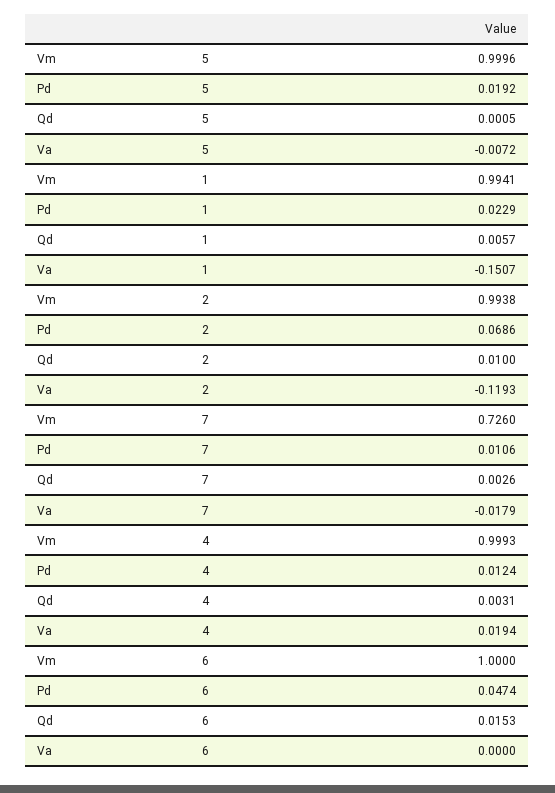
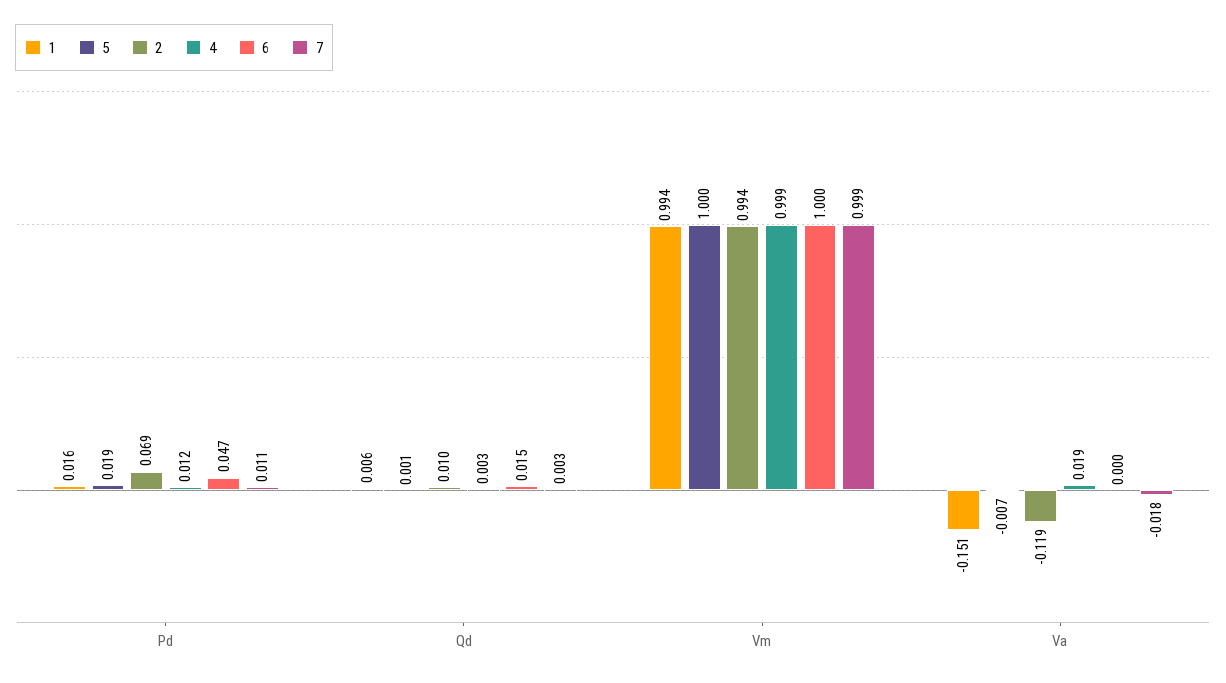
  {
    "5": {
      "Vm": 0.9996,
      "Pd": 0.0192,
      "Qd": 0.0005,
      "Va": -0.0072
    },
    "1": {
      "Vm": 0.9941,
-     "Pd": 0.0229,
+     "Pd": 0.016,
      "Qd": 0.0057,
      "Va": -0.1507
    },
    "2": {
      "Vm": 0.9938,
      "Pd": 0.0686,
      "Qd": 0.01,
      "Va": -0.1193
    },
    "7": {
-     "Vm": 0.726,
+     "Vm": 0.999,
      "Pd": 0.0106,
      "Qd": 0.0026,
      "Va": -0.0179
    },
    "4": {
      "Vm": 0.9993,
      "Pd": 0.0124,
      "Qd": 0.0031,
      "Va": 0.0194
    },
    "6": {
      "Vm": 1,
      "Pd": 0.0474,
      "Qd": 0.0153,
      "Va": 0
    }
  }

